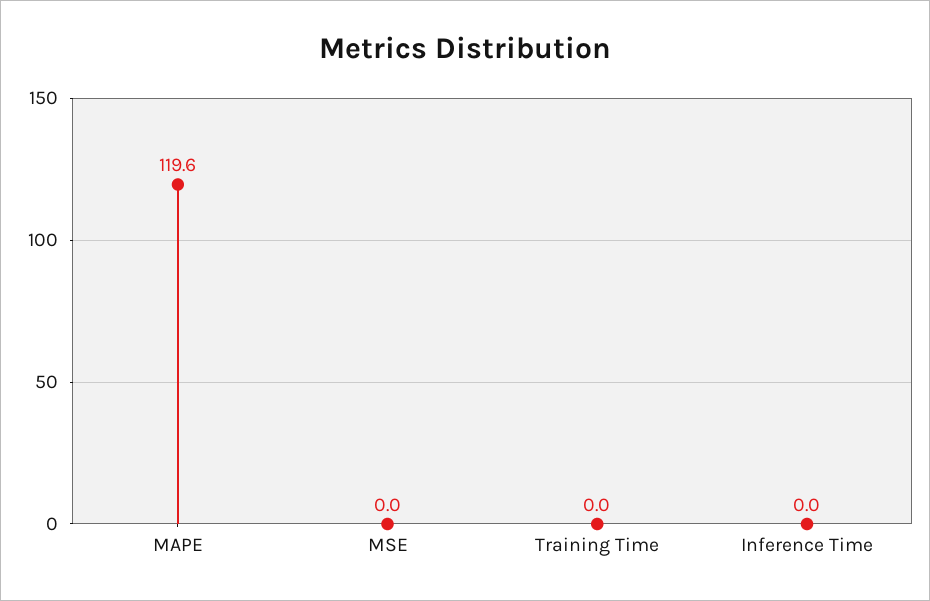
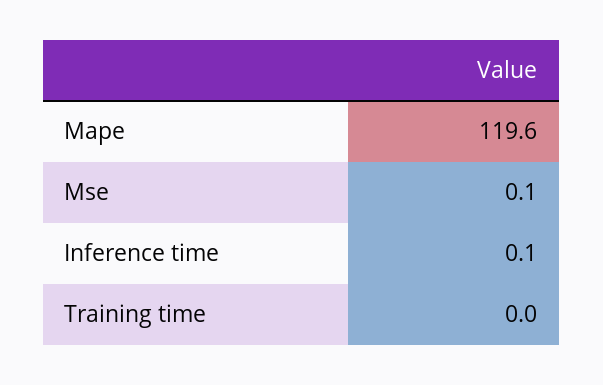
  {
    "MAPE": 119.6,
-   "MSE": 0,
+   "MSE": 0.1,
    "Training Time": 0,
-   "Inference Time": 0
+   "Inference Time": 0.1
  }

